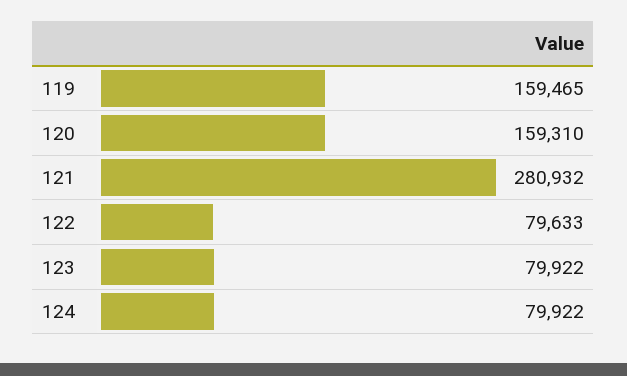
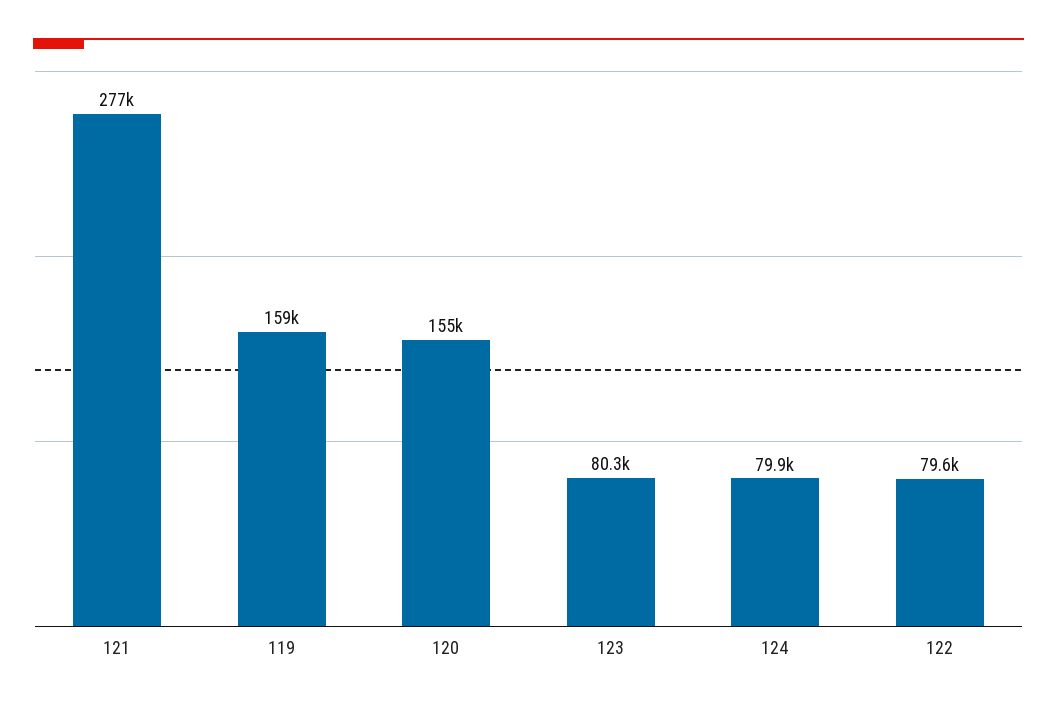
  {
    "119": 159465,
-   "120": 159310,
+   "120": 155000,
-   "121": 280932,
+   "121": 277000,
    "122": 79633,
-   "123": 79922,
+   "123": 80300,
    "124": 79922
  }

